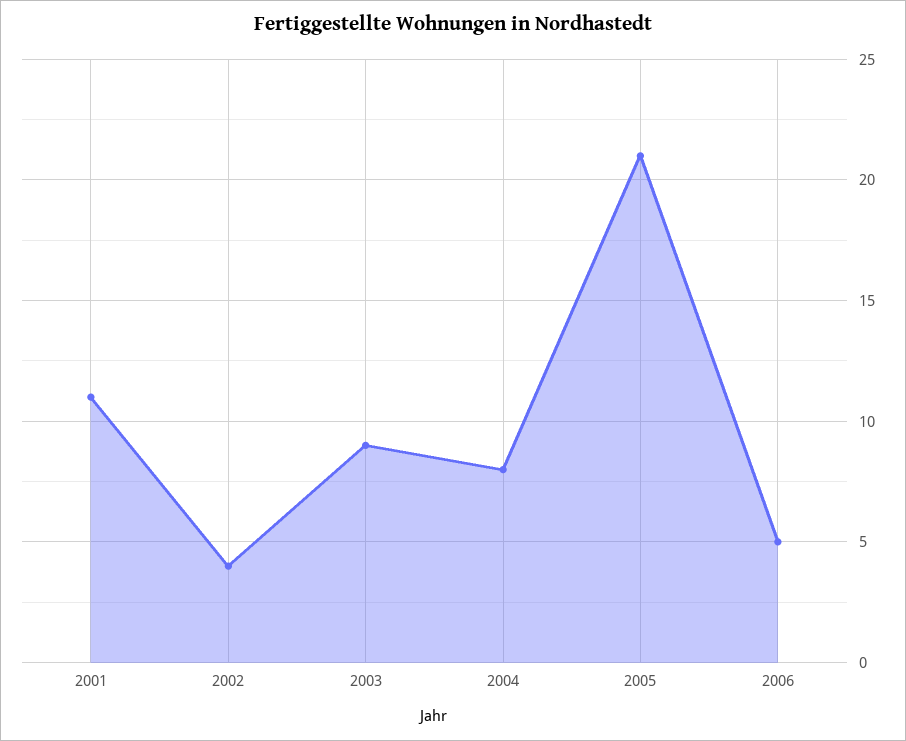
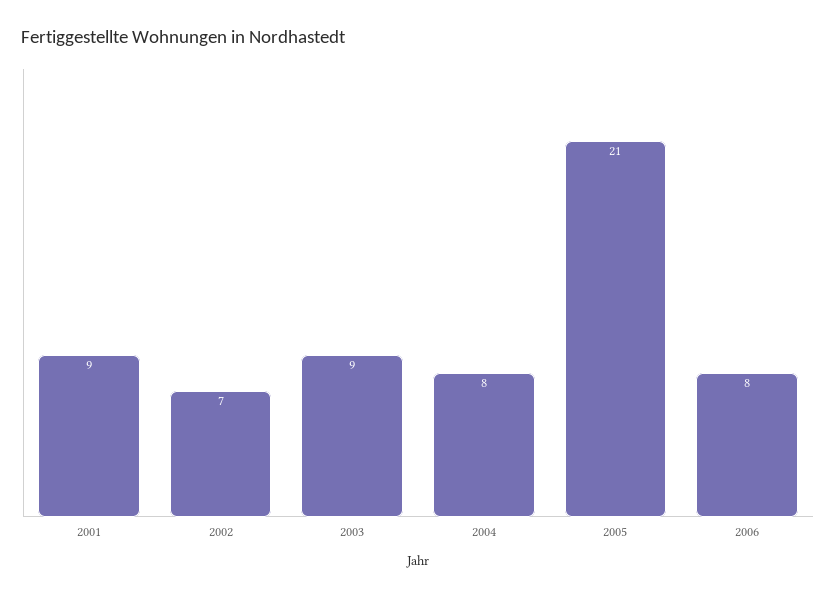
  {
-   "2001": 11,
+   "2001": 9,
-   "2002": 4,
+   "2002": 7,
    "2003": 9,
    "2004": 8,
    "2005": 21,
-   "2006": 5
+   "2006": 8
  }

